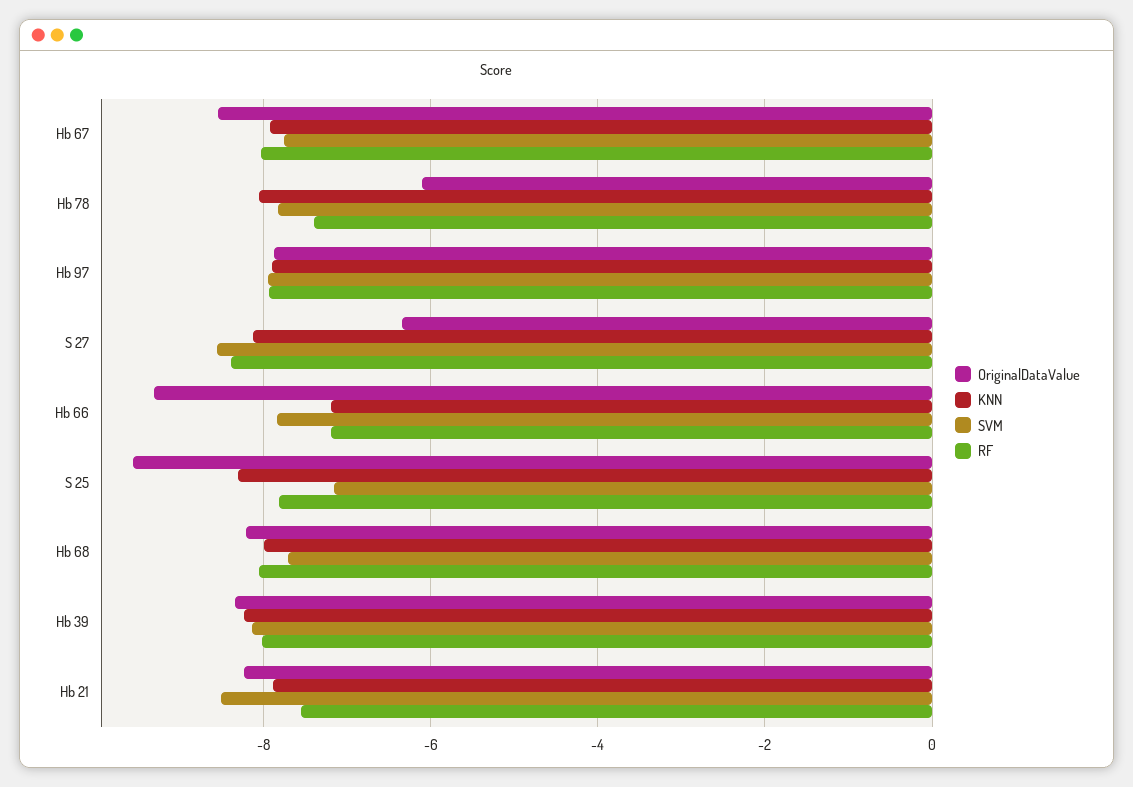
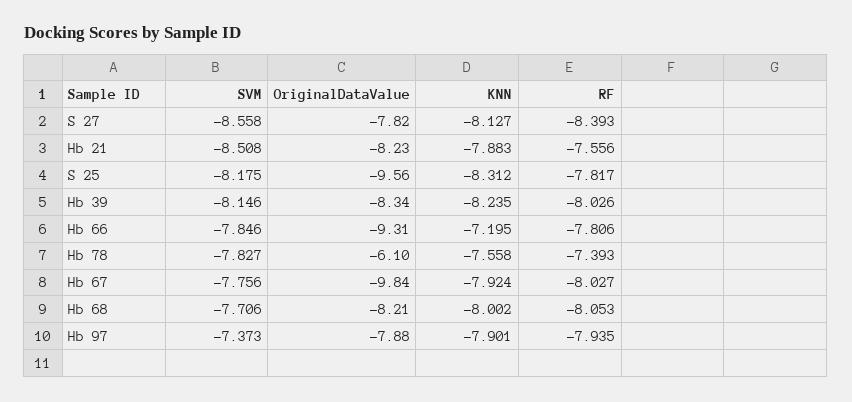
  {
    "OriginalDataValue": {
-     "Hb 67": -8.6,
+     "Hb 67": -9.84,
      "Hb 78": -6.1,
      "Hb 97": -7.88,
-     "S 27": -6.4,
+     "S 27": -7.82,
      "Hb 66": -9.31,
      "S 25": -9.56,
      "Hb 68": -8.21,
      "Hb 39": -8.34,
      "Hb 21": -8.23
    },
    "KNN": {
      "Hb 67": -7.924,
-     "Hb 78": -8,
+     "Hb 78": -7.558,
      "Hb 97": -7.901,
      "S 27": -8.127,
      "Hb 66": -7.195,
      "S 25": -8.312,
      "Hb 68": -8.002,
      "Hb 39": -8.235,
      "Hb 21": -7.883
    },
    "SVM": {
      "Hb 67": -7.756,
      "Hb 78": -7.827,
-     "Hb 97": -8,
+     "Hb 97": -7.373,
      "S 27": -8.558,
      "Hb 66": -7.846,
-     "S 25": -7.2,
+     "S 25": -8.175,
      "Hb 68": -7.706,
      "Hb 39": -8.146,
      "Hb 21": -8.508
    },
    "RF": {
      "Hb 67": -8.027,
      "Hb 78": -7.393,
      "Hb 97": -7.935,
      "S 27": -8.393,
-     "Hb 66": -7.2,
+     "Hb 66": -7.806,
      "S 25": -7.817,
      "Hb 68": -8.053,
      "Hb 39": -8.026,
      "Hb 21": -7.556
    }
  }

